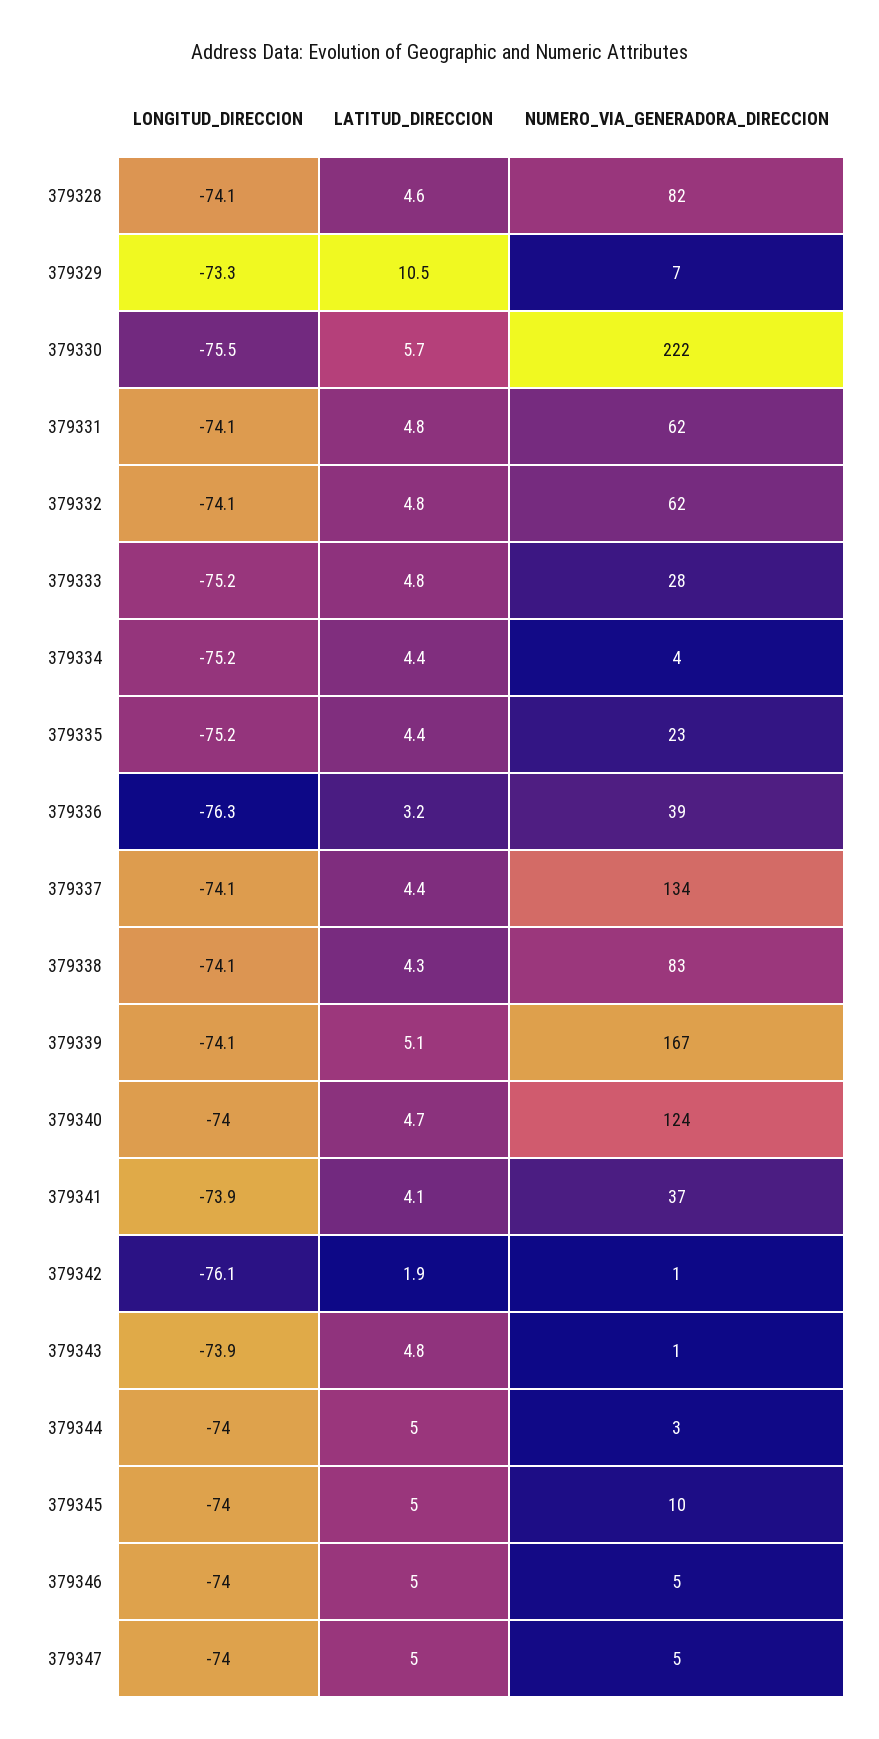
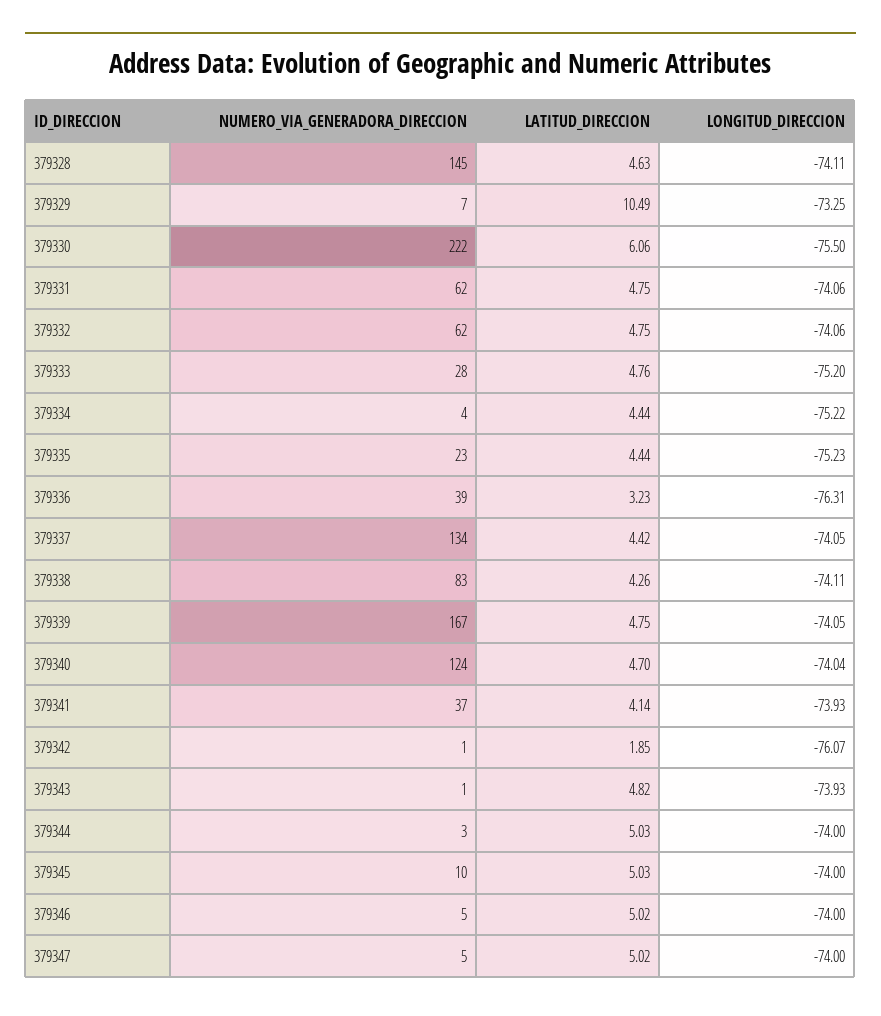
  {
    "LONGITUD_DIRECCION": {
      "379328": -74.11,
      "379329": -73.25,
      "379330": -75.5,
      "379331": -74.06,
      "379332": -74.06,
      "379333": -75.2,
      "379334": -75.22,
      "379335": -75.23,
      "379336": -76.31,
      "379337": -74.05,
      "379338": -74.11,
      "379339": -74.05,
      "379340": -74.04,
      "379341": -73.93,
      "379342": -76.07,
      "379343": -73.93,
      "379344": -74,
      "379345": -74,
      "379346": -74,
      "379347": -74
    },
    "LATITUD_DIRECCION": {
      "379328": 4.63,
      "379329": 10.49,
-     "379330": 5.7,
+     "379330": 6.06,
      "379331": 4.75,
      "379332": 4.75,
      "379333": 4.76,
      "379334": 4.44,
      "379335": 4.44,
      "379336": 3.23,
      "379337": 4.42,
      "379338": 4.26,
-     "379339": 5.1,
+     "379339": 4.75,
      "379340": 4.7,
      "379341": 4.14,
      "379342": 1.85,
      "379343": 4.82,
      "379344": 5.03,
      "379345": 5.03,
      "379346": 5.02,
      "379347": 5.02
    },
    "NUMERO_VIA_GENERADORA_DIRECCION": {
-     "379328": 82,
+     "379328": 145,
      "379329": 7,
      "379330": 222,
      "379331": 62,
      "379332": 62,
      "379333": 28,
      "379334": 4,
      "379335": 23,
      "379336": 39,
      "379337": 134,
      "379338": 83,
      "379339": 167,
      "379340": 124,
      "379341": 37,
      "379342": 1,
      "379343": 1,
      "379344": 3,
      "379345": 10,
      "379346": 5,
      "379347": 5
    }
  }

